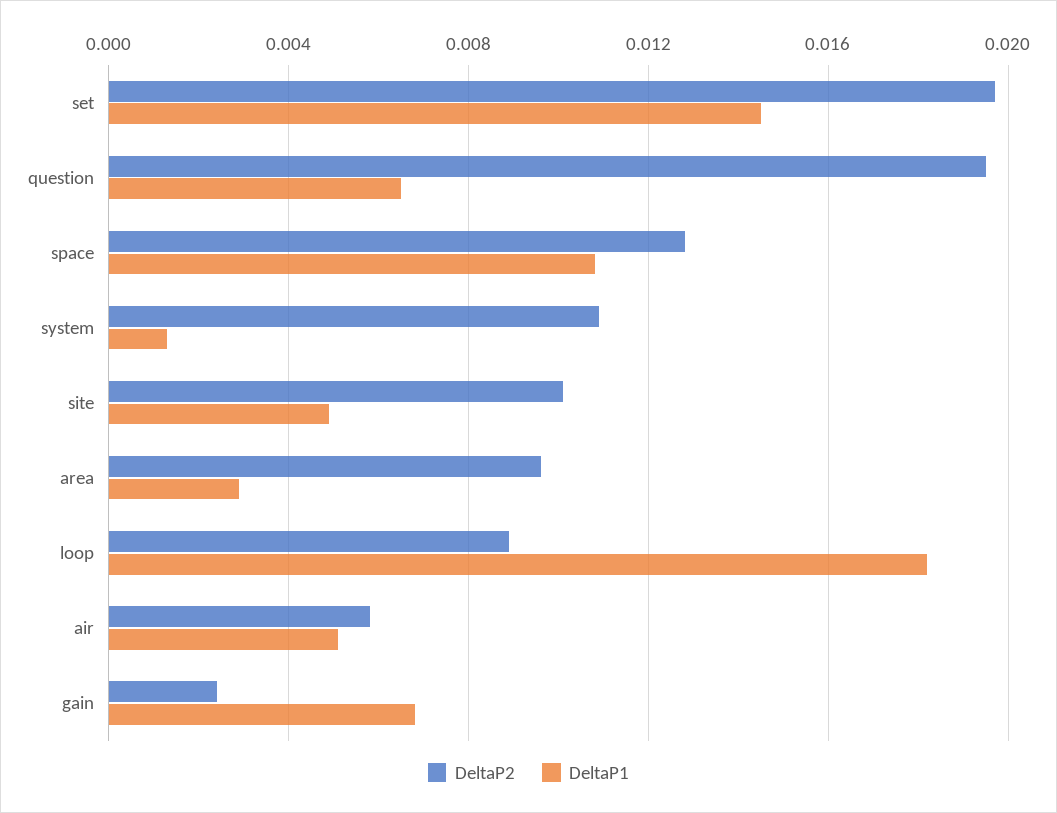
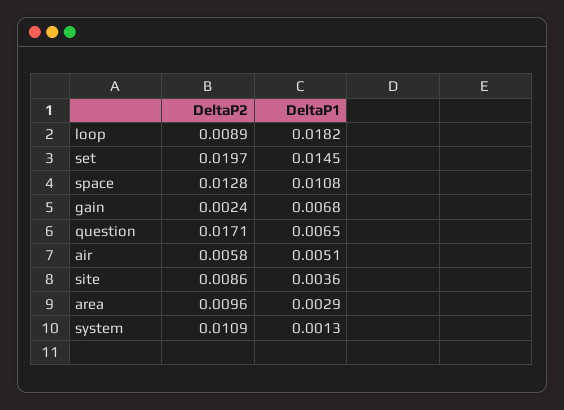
  {
    "DeltaP2": {
      "set": 0.0197,
-     "question": 0.0195,
+     "question": 0.0171,
      "space": 0.0128,
      "system": 0.0109,
-     "site": 0.01,
+     "site": 0.0086,
      "area": 0.0096,
      "loop": 0.0089,
      "air": 0.0058,
      "gain": 0.0024
    },
    "DeltaP1": {
      "set": 0.0145,
      "question": 0.0065,
      "space": 0.0108,
      "system": 0.0013,
-     "site": 0.005,
+     "site": 0.0036,
      "area": 0.0029,
      "loop": 0.0182,
      "air": 0.0051,
      "gain": 0.0068
    }
  }

